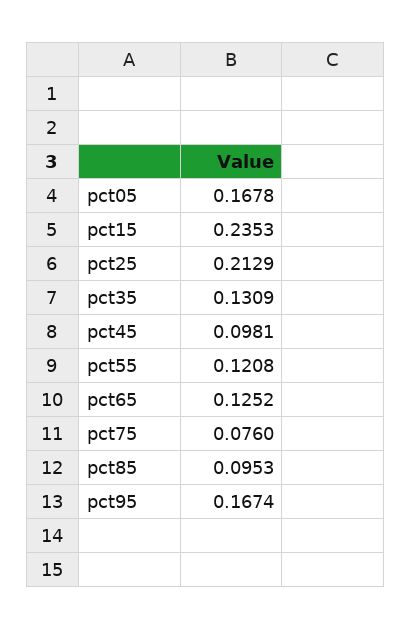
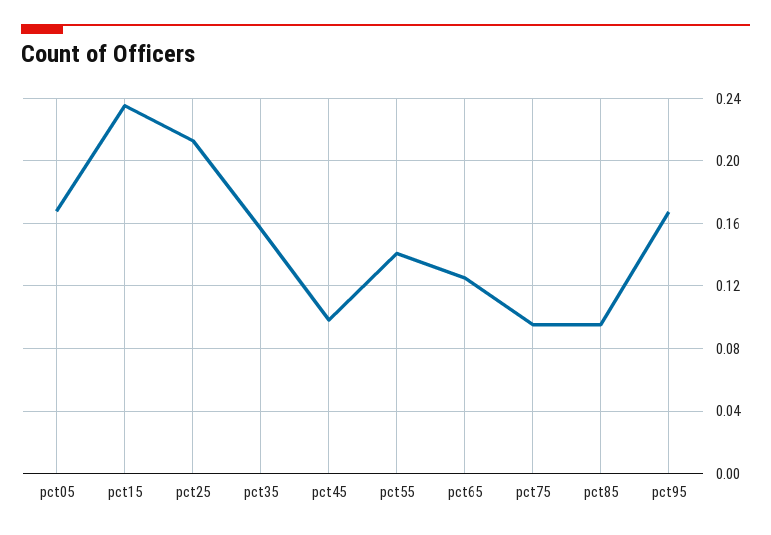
  {
    "pct05": 0.1678,
    "pct15": 0.2353,
    "pct25": 0.2129,
-   "pct35": 0.1309,
+   "pct35": 0.155,
    "pct45": 0.0981,
-   "pct55": 0.1208,
+   "pct55": 0.14,
    "pct65": 0.1252,
-   "pct75": 0.076,
+   "pct75": 0.095,
    "pct85": 0.0953,
    "pct95": 0.1674
  }

